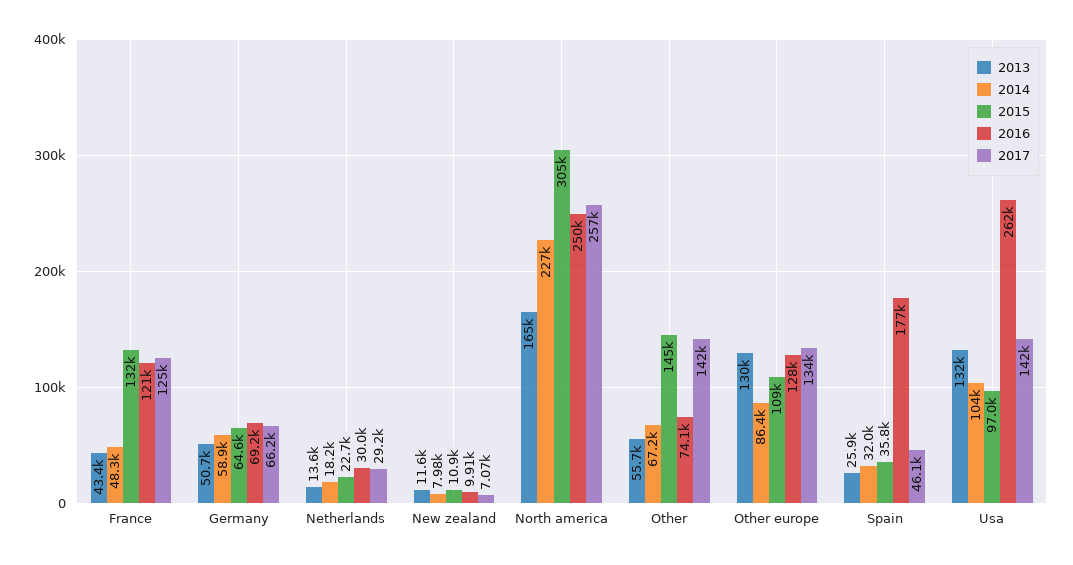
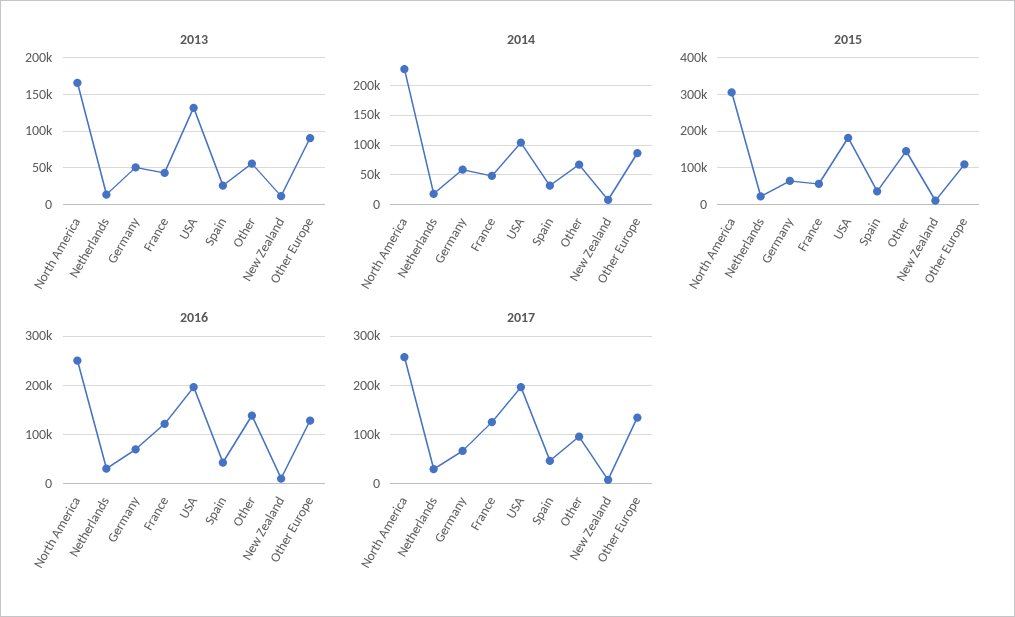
  {
    "2013": {
      "France": 43400,
      "Germany": 50700,
      "Netherlands": 13600,
      "New zealand": 11600,
      "North america": 165000,
      "Other": 55700,
-     "Other europe": 130000,
+     "Other europe": 90000,
      "Spain": 25900,
      "Usa": 132000
    },
    "2014": {
      "France": 48300,
      "Germany": 58900,
      "Netherlands": 18200,
      "New zealand": 7980,
      "North america": 227000,
      "Other": 67200,
      "Other europe": 86400,
      "Spain": 32000,
      "Usa": 104000
    },
    "2015": {
-     "France": 132000,
+     "France": 60000,
      "Germany": 64600,
      "Netherlands": 22700,
      "New zealand": 10900,
      "North america": 305000,
      "Other": 145000,
      "Other europe": 109000,
      "Spain": 35800,
-     "Usa": 97000
+     "Usa": 180000
    },
    "2016": {
      "France": 121000,
      "Germany": 69200,
      "Netherlands": 30000,
      "New zealand": 9910,
      "North america": 250000,
-     "Other": 74100,
+     "Other": 140000,
      "Other europe": 128000,
-     "Spain": 177000,
+     "Spain": 40000,
-     "Usa": 262000
+     "Usa": 200000
    },
    "2017": {
      "France": 125000,
      "Germany": 66200,
      "Netherlands": 29200,
      "New zealand": 7070,
      "North america": 257000,
-     "Other": 142000,
+     "Other": 100000,
      "Other europe": 134000,
      "Spain": 46100,
-     "Usa": 142000
+     "Usa": 200000
    }
  }

